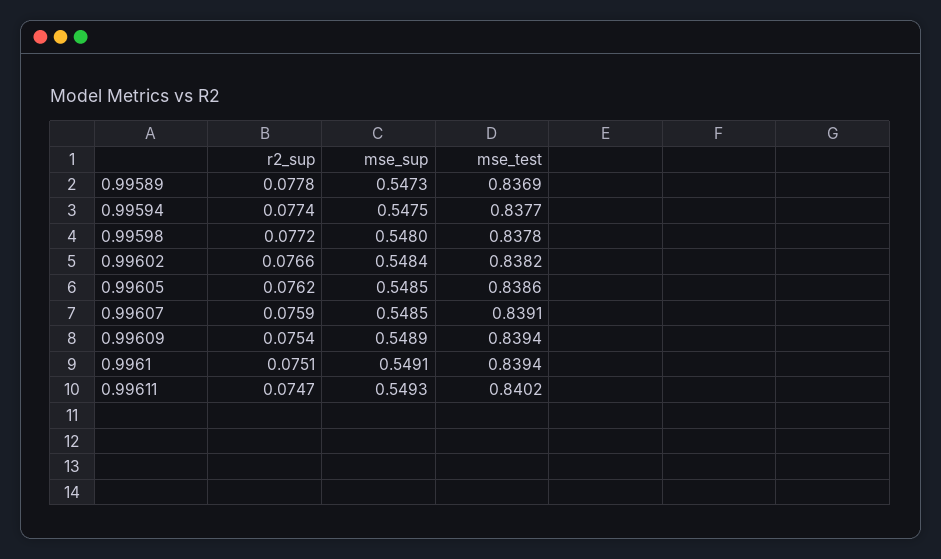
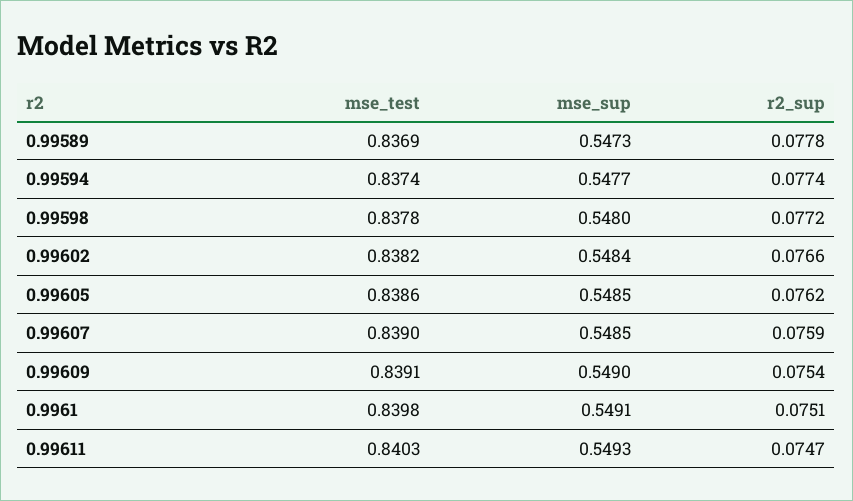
  {
    "r2_sup": {
      "0.99589": 0.0778,
      "0.99594": 0.0774,
      "0.99598": 0.0772,
      "0.99602": 0.0766,
      "0.99605": 0.0762,
      "0.99607": 0.0759,
      "0.99609": 0.0754,
      "0.9961": 0.0751,
      "0.99611": 0.0747
    },
    "mse_sup": {
      "0.99589": 0.5473,
-     "0.99594": 0.5475,
+     "0.99594": 0.5477,
      "0.99598": 0.548,
      "0.99602": 0.5484,
      "0.99605": 0.5485,
      "0.99607": 0.5485,
-     "0.99609": 0.5489,
+     "0.99609": 0.549,
      "0.9961": 0.5491,
      "0.99611": 0.5493
    },
    "mse_test": {
      "0.99589": 0.8369,
-     "0.99594": 0.8377,
+     "0.99594": 0.8374,
      "0.99598": 0.8378,
      "0.99602": 0.8382,
      "0.99605": 0.8386,
-     "0.99607": 0.8391,
+     "0.99607": 0.839,
-     "0.99609": 0.8394,
+     "0.99609": 0.8391,
-     "0.9961": 0.8394,
+     "0.9961": 0.8398,
-     "0.99611": 0.8402
+     "0.99611": 0.8403
    }
  }

